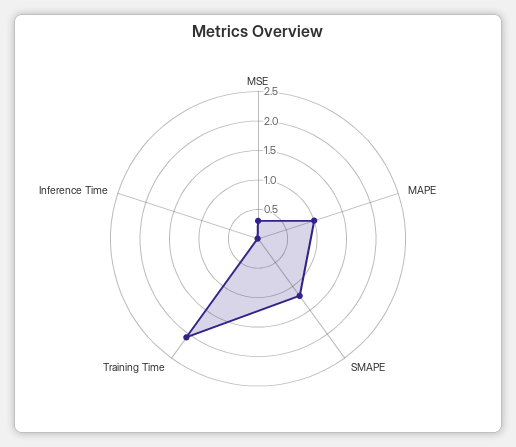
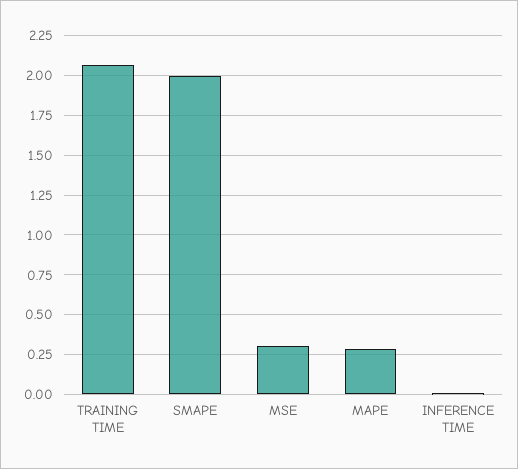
  {
    "MSE": 0.3,
-   "MAPE": 1,
+   "MAPE": 0.3,
-   "SMAPE": 1.25,
+   "SMAPE": 2,
    "Training Time": 2.05,
    "Inference Time": 0
  }

